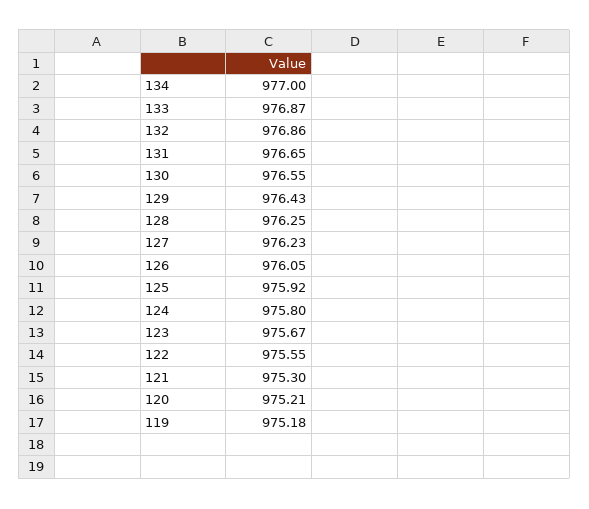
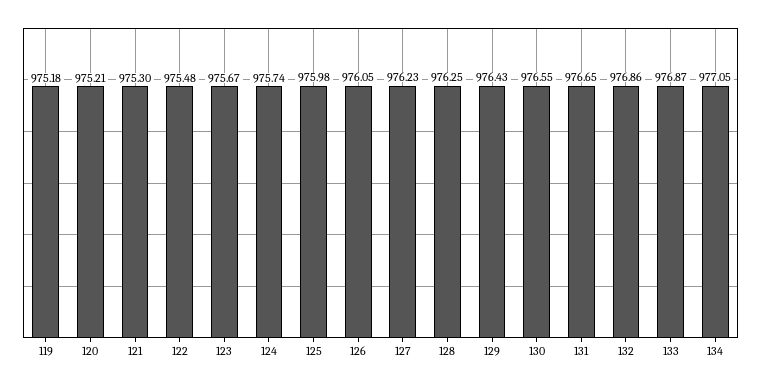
  {
-   "134": 977,
+   "134": 977.05,
    "133": 976.87,
    "132": 976.86,
    "131": 976.65,
    "130": 976.55,
    "129": 976.43,
    "128": 976.25,
    "127": 976.23,
    "126": 976.05,
-   "125": 975.92,
+   "125": 975.98,
-   "124": 975.8,
+   "124": 975.74,
    "123": 975.67,
-   "122": 975.55,
+   "122": 975.48,
    "121": 975.3,
    "120": 975.21,
    "119": 975.18
  }

